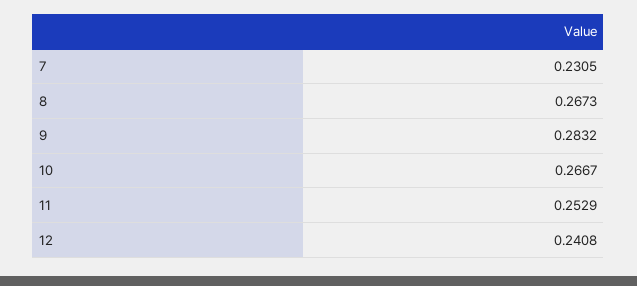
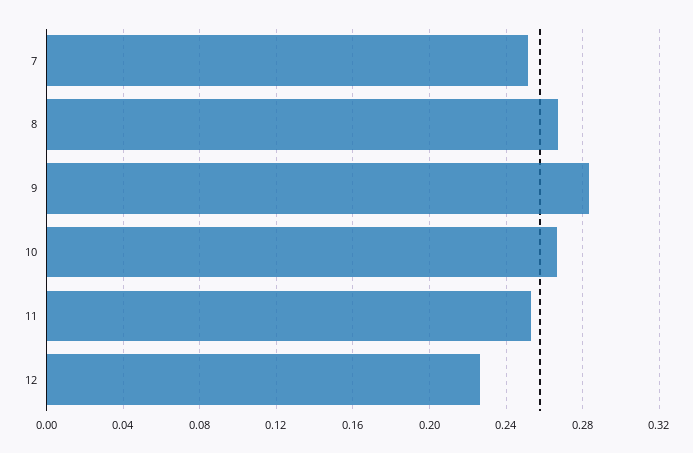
  {
-   "7": 0.2305,
+   "7": 0.25,
    "8": 0.2673,
    "9": 0.2832,
    "10": 0.2667,
    "11": 0.2529,
-   "12": 0.2408
+   "12": 0.225
  }

